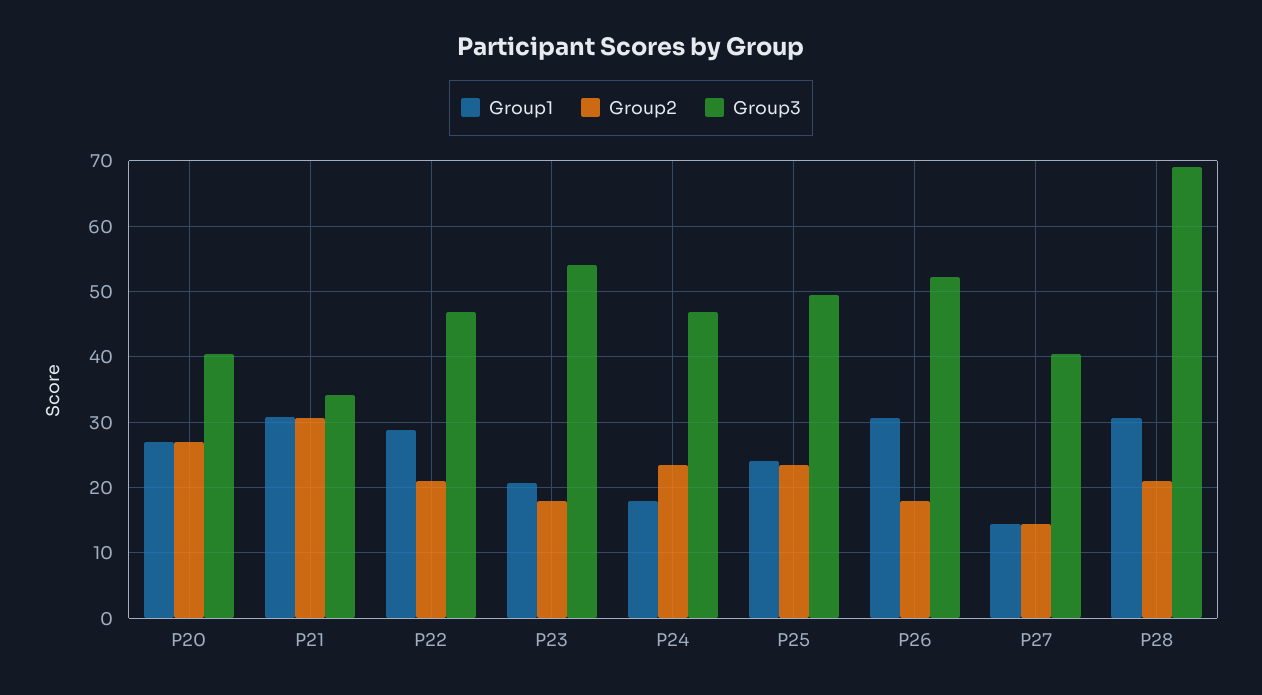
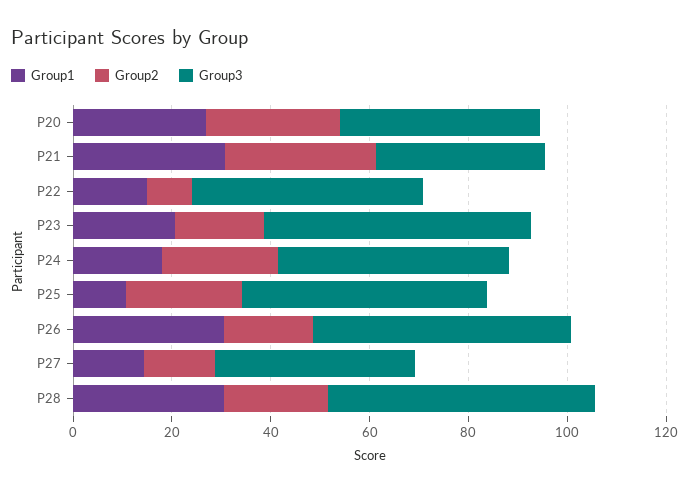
  {
    "Group1": {
      "P20": 27,
      "P21": 31,
-     "P22": 29,
+     "P22": 15,
      "P23": 21,
      "P24": 18,
-     "P25": 24,
+     "P25": 10,
      "P26": 31,
      "P27": 14,
      "P28": 31
    },
    "Group2": {
      "P20": 27,
      "P21": 31,
-     "P22": 21,
+     "P22": 10,
      "P23": 18,
      "P24": 23,
      "P25": 23,
      "P26": 18,
      "P27": 14,
      "P28": 21
    },
    "Group3": {
      "P20": 41,
      "P21": 34,
      "P22": 47,
      "P23": 54,
      "P24": 47,
      "P25": 50,
      "P26": 52,
      "P27": 41,
-     "P28": 69
+     "P28": 55
    }
  }

